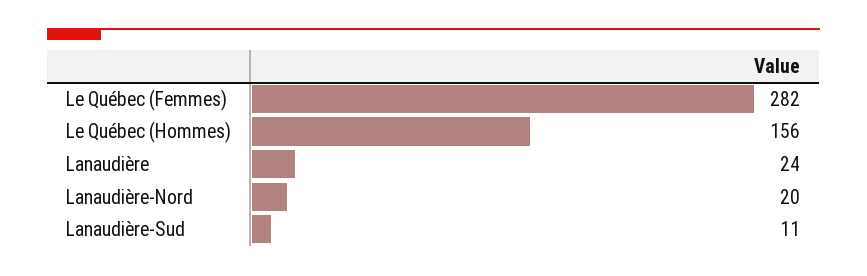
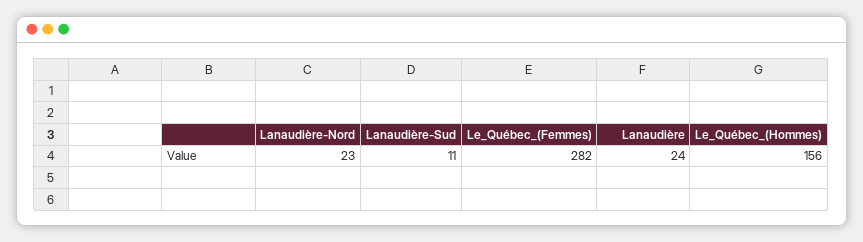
  {
    "Le Québec (Femmes)": 282,
    "Le Québec (Hommes)": 156,
    "Lanaudière": 24,
-   "Lanaudière-Nord": 20,
+   "Lanaudière-Nord": 23,
    "Lanaudière-Sud": 11
  }

